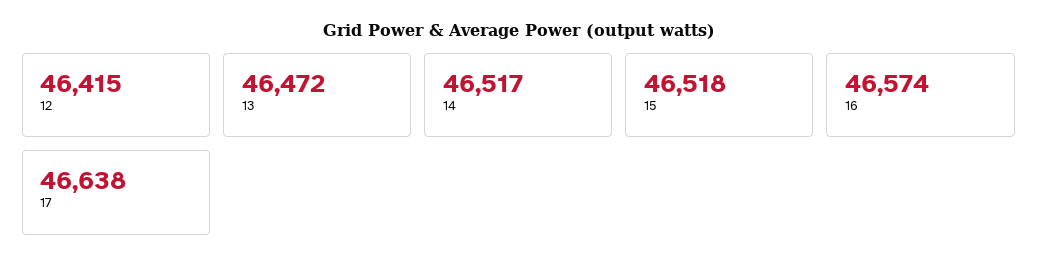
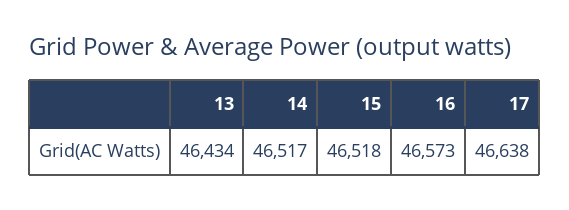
  {
-   "12": 46415,
-   "13": 46472,
+   "13": 46434,
    "14": 46517,
    "15": 46518,
-   "16": 46574,
+   "16": 46573,
    "17": 46638
  }

